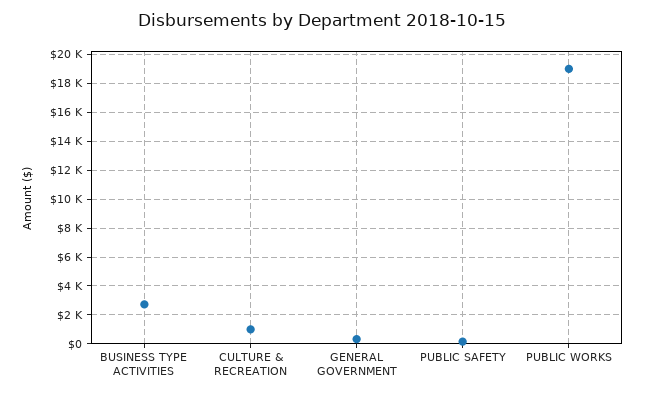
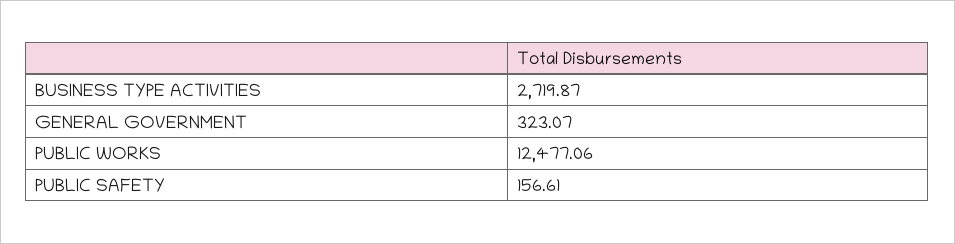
  {
    "BUSINESS TYPE ACTIVITIES": 2719.87,
-   "CULTURE & RECREATION": 1000,
    "GENERAL GOVERNMENT": 323.07,
    "PUBLIC SAFETY": 156.61,
-   "PUBLIC WORKS": 19000
+   "PUBLIC WORKS": 12477.06
  }

